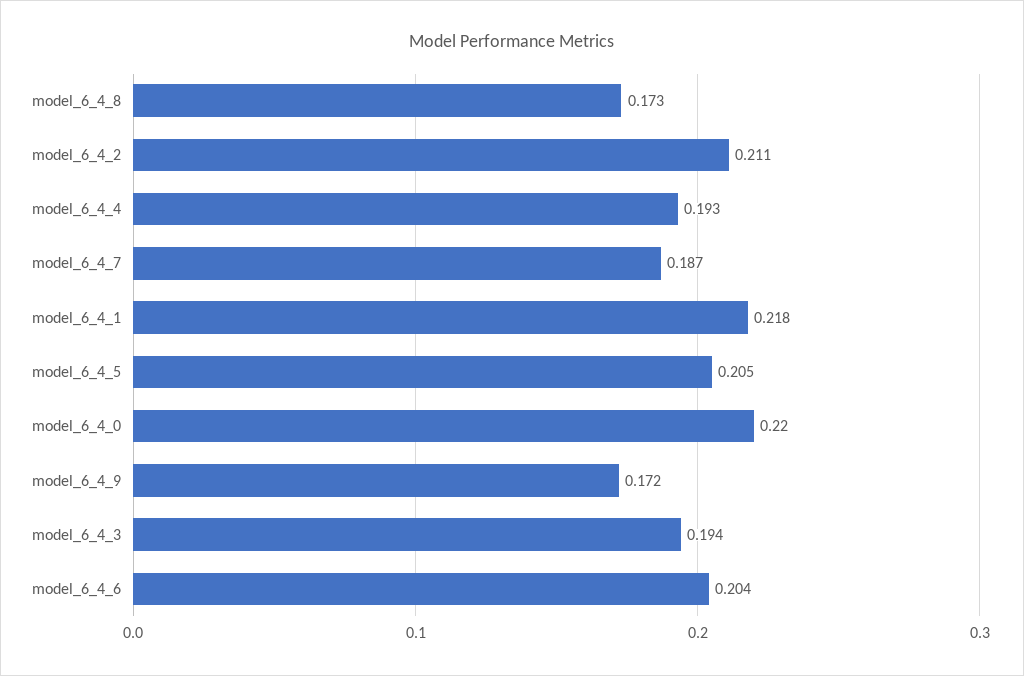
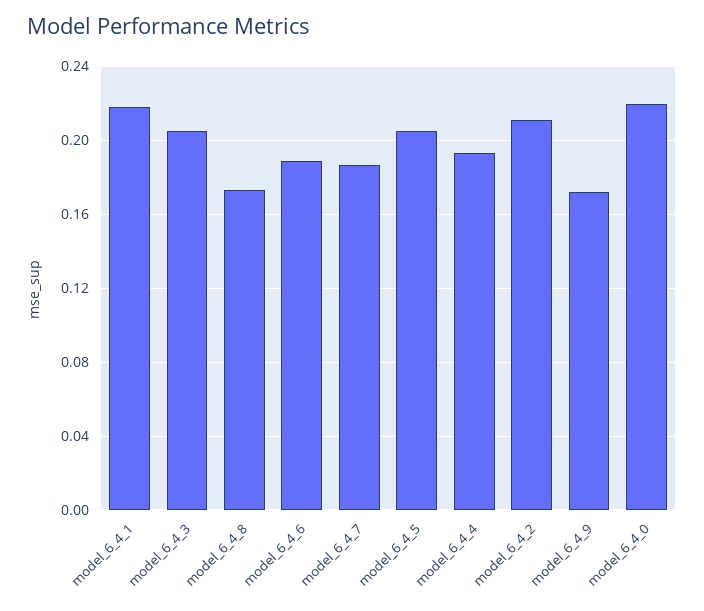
  {
    "model_6_4_8": 0.173,
    "model_6_4_2": 0.211,
    "model_6_4_4": 0.193,
    "model_6_4_7": 0.187,
    "model_6_4_1": 0.218,
    "model_6_4_5": 0.205,
    "model_6_4_0": 0.22,
    "model_6_4_9": 0.172,
-   "model_6_4_3": 0.194,
+   "model_6_4_3": 0.205,
-   "model_6_4_6": 0.204
+   "model_6_4_6": 0.19
  }

